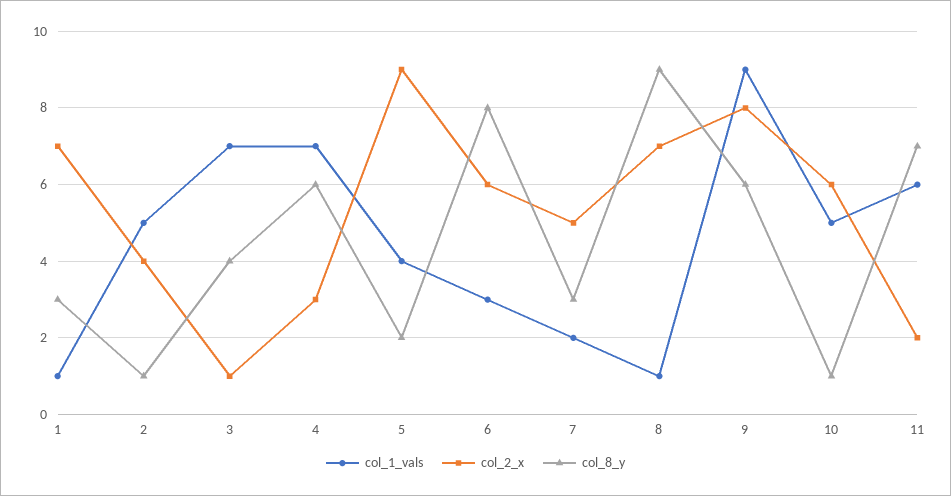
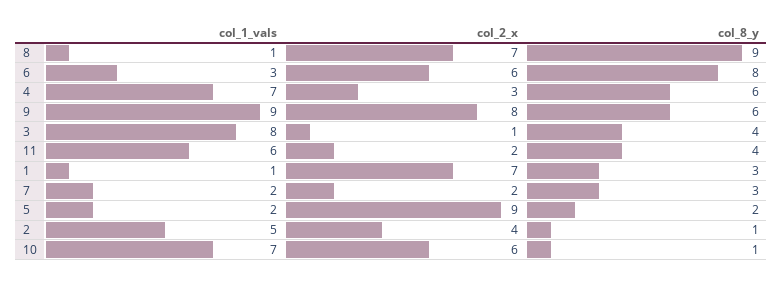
  {
    "col_1_vals": {
      "1": 1,
      "2": 5,
-     "3": 7,
+     "3": 8,
      "4": 7,
-     "5": 4,
+     "5": 2,
      "6": 3,
      "7": 2,
      "8": 1,
      "9": 9,
-     "10": 5,
+     "10": 7,
      "11": 6
    },
    "col_2_x": {
      "1": 7,
      "2": 4,
      "3": 1,
      "4": 3,
      "5": 9,
      "6": 6,
-     "7": 5,
+     "7": 2,
      "8": 7,
      "9": 8,
      "10": 6,
      "11": 2
    },
    "col_8_y": {
      "1": 3,
      "2": 1,
      "3": 4,
      "4": 6,
      "5": 2,
      "6": 8,
      "7": 3,
      "8": 9,
      "9": 6,
      "10": 1,
-     "11": 7
+     "11": 4
    }
  }

